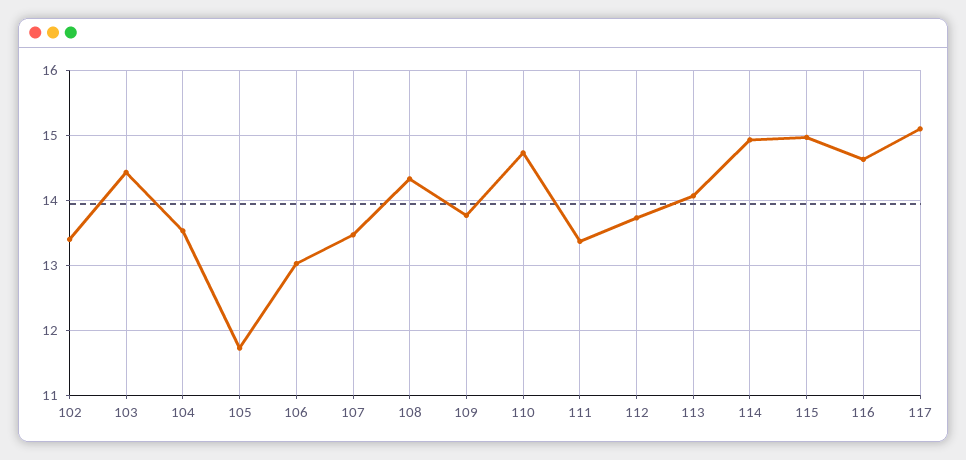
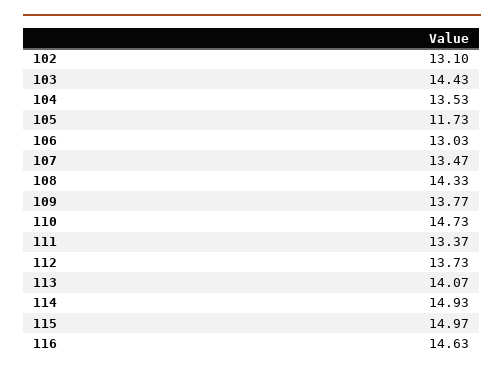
  {
-   "102": 13.4,
+   "102": 13.1,
    "103": 14.43,
    "104": 13.53,
    "105": 11.73,
    "106": 13.03,
    "107": 13.47,
    "108": 14.33,
    "109": 13.77,
    "110": 14.73,
    "111": 13.37,
    "112": 13.73,
    "113": 14.07,
    "114": 14.93,
    "115": 14.97,
-   "116": 14.63,
+   "116": 14.63
-   "117": 15.1
  }

